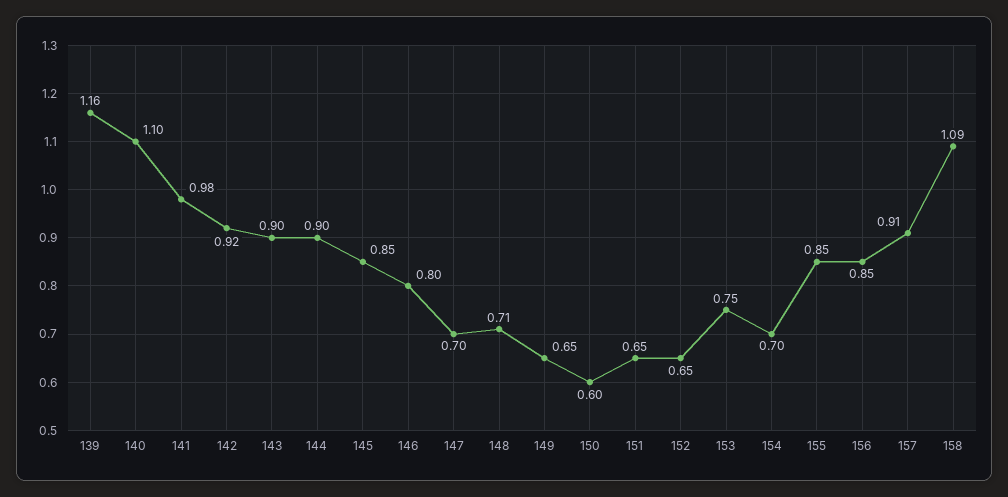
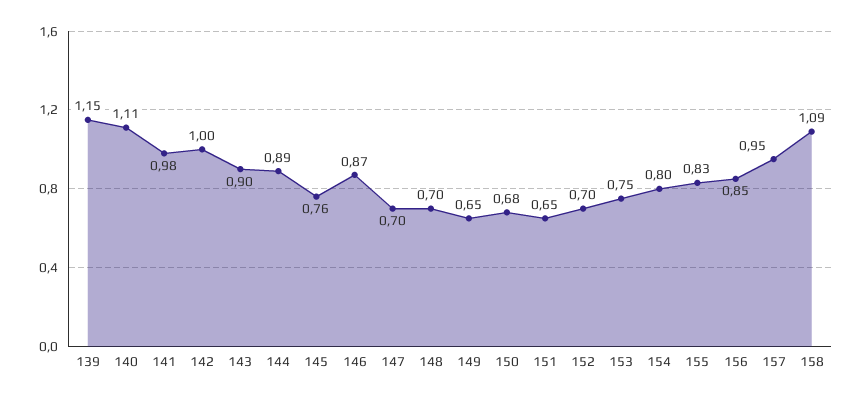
  {
-   "139": 1.16,
+   "139": 1.15,
-   "140": 1.1,
+   "140": 1.11,
    "141": 0.98,
-   "142": 0.92,
+   "142": 1,
    "143": 0.9,
-   "144": 0.9,
+   "144": 0.89,
-   "145": 0.85,
+   "145": 0.76,
-   "146": 0.8,
+   "146": 0.87,
    "147": 0.7,
-   "148": 0.71,
+   "148": 0.7,
    "149": 0.65,
-   "150": 0.6,
+   "150": 0.68,
    "151": 0.65,
-   "152": 0.65,
+   "152": 0.7,
    "153": 0.75,
-   "154": 0.7,
+   "154": 0.8,
-   "155": 0.85,
+   "155": 0.83,
    "156": 0.85,
-   "157": 0.91,
+   "157": 0.95,
    "158": 1.09
  }

